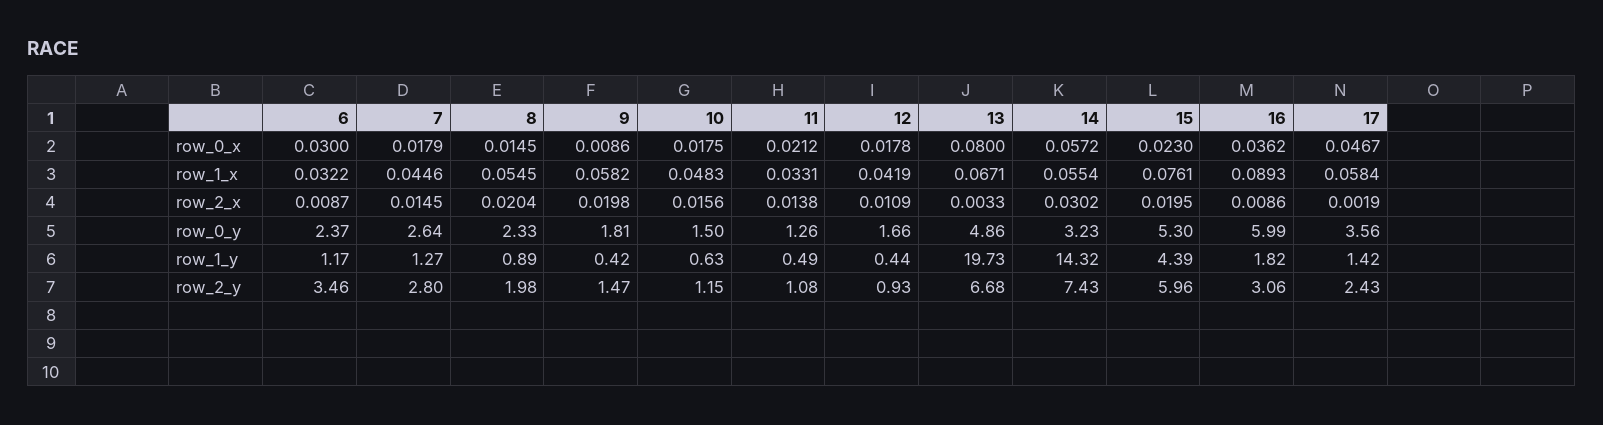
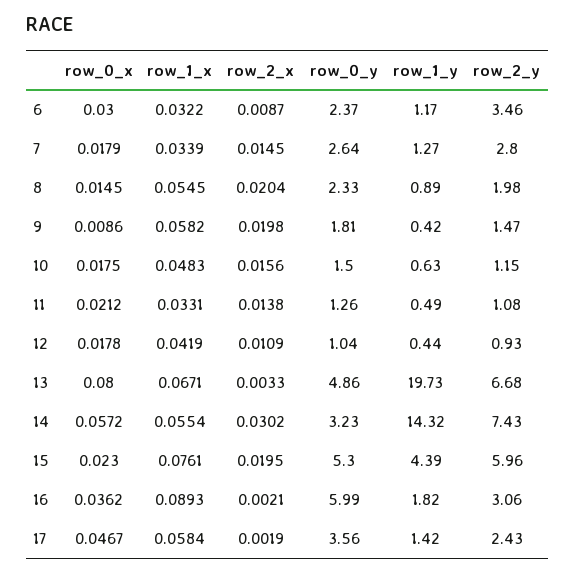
  {
    "6": {
      "row_0_x": 0.03,
      "row_1_x": 0.0322,
      "row_2_x": 0.0087,
      "row_0_y": 2.37,
      "row_1_y": 1.17,
      "row_2_y": 3.46
    },
    "7": {
      "row_0_x": 0.0179,
-     "row_1_x": 0.0446,
+     "row_1_x": 0.0339,
      "row_2_x": 0.0145,
      "row_0_y": 2.64,
      "row_1_y": 1.27,
      "row_2_y": 2.8
    },
    "8": {
      "row_0_x": 0.0145,
      "row_1_x": 0.0545,
      "row_2_x": 0.0204,
      "row_0_y": 2.33,
      "row_1_y": 0.89,
      "row_2_y": 1.98
    },
    "9": {
      "row_0_x": 0.0086,
      "row_1_x": 0.0582,
      "row_2_x": 0.0198,
      "row_0_y": 1.81,
      "row_1_y": 0.42,
      "row_2_y": 1.47
    },
    "10": {
      "row_0_x": 0.0175,
      "row_1_x": 0.0483,
      "row_2_x": 0.0156,
      "row_0_y": 1.5,
      "row_1_y": 0.63,
      "row_2_y": 1.15
    },
    "11": {
      "row_0_x": 0.0212,
      "row_1_x": 0.0331,
      "row_2_x": 0.0138,
      "row_0_y": 1.26,
      "row_1_y": 0.49,
      "row_2_y": 1.08
    },
    "12": {
      "row_0_x": 0.0178,
      "row_1_x": 0.0419,
      "row_2_x": 0.0109,
-     "row_0_y": 1.66,
+     "row_0_y": 1.04,
      "row_1_y": 0.44,
      "row_2_y": 0.93
    },
    "13": {
      "row_0_x": 0.08,
      "row_1_x": 0.0671,
      "row_2_x": 0.0033,
      "row_0_y": 4.86,
      "row_1_y": 19.73,
      "row_2_y": 6.68
    },
    "14": {
      "row_0_x": 0.0572,
      "row_1_x": 0.0554,
      "row_2_x": 0.0302,
      "row_0_y": 3.23,
      "row_1_y": 14.32,
      "row_2_y": 7.43
    },
    "15": {
      "row_0_x": 0.023,
      "row_1_x": 0.0761,
      "row_2_x": 0.0195,
      "row_0_y": 5.3,
      "row_1_y": 4.39,
      "row_2_y": 5.96
    },
    "16": {
      "row_0_x": 0.0362,
      "row_1_x": 0.0893,
-     "row_2_x": 0.0086,
+     "row_2_x": 0.0021,
      "row_0_y": 5.99,
      "row_1_y": 1.82,
      "row_2_y": 3.06
    },
    "17": {
      "row_0_x": 0.0467,
      "row_1_x": 0.0584,
      "row_2_x": 0.0019,
      "row_0_y": 3.56,
      "row_1_y": 1.42,
      "row_2_y": 2.43
    }
  }

